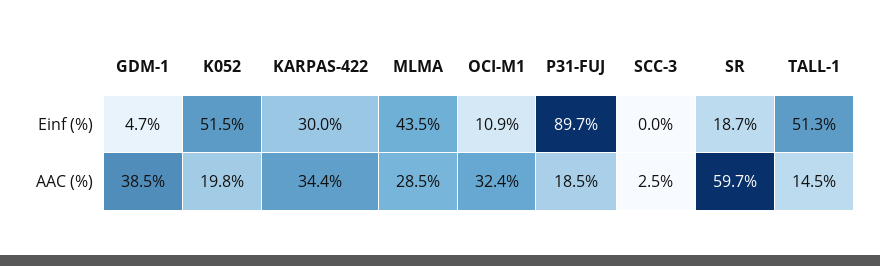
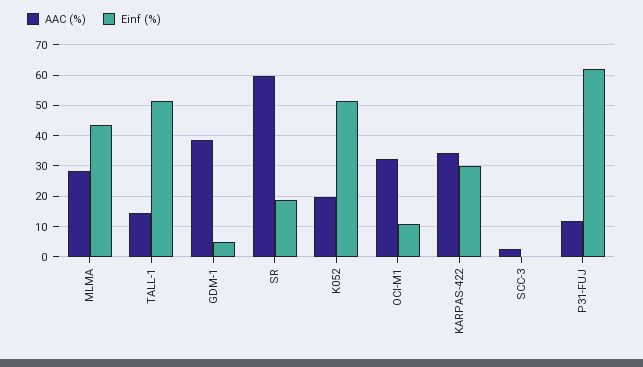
  {
    "Einf (%)": {
      "GDM-1": 4.7,
      "K052": 51.5,
      "KARPAS-422": 30,
      "MLMA": 43.5,
      "OCI-M1": 10.9,
-     "P31-FUJ": 89.7,
+     "P31-FUJ": 62,
      "SCC-3": 0,
      "SR": 18.7,
      "TALL-1": 51.3
    },
    "AAC (%)": {
      "GDM-1": 38.5,
      "K052": 19.8,
      "KARPAS-422": 34.4,
      "MLMA": 28.5,
      "OCI-M1": 32.4,
-     "P31-FUJ": 18.5,
+     "P31-FUJ": 12,
      "SCC-3": 2.5,
      "SR": 59.7,
      "TALL-1": 14.5
    }
  }

